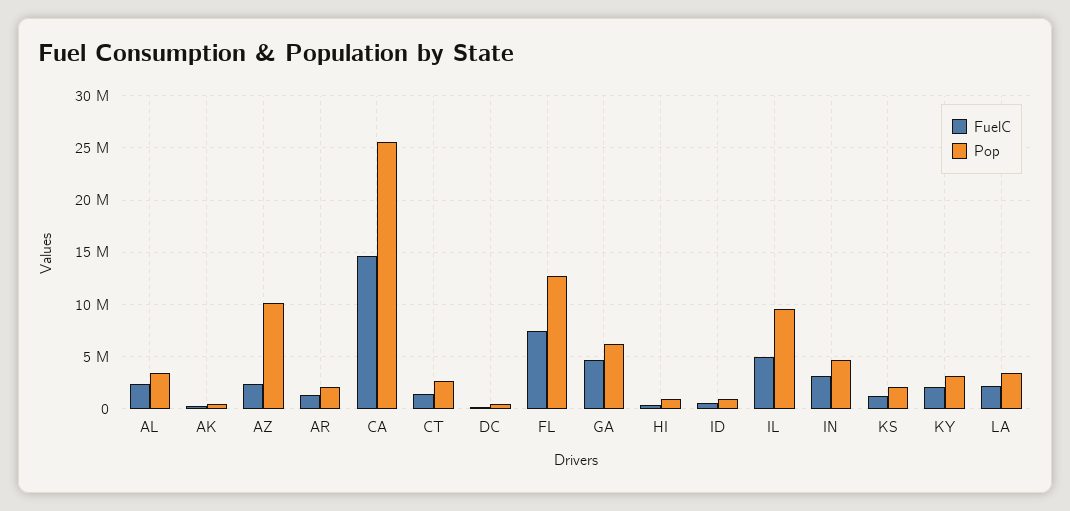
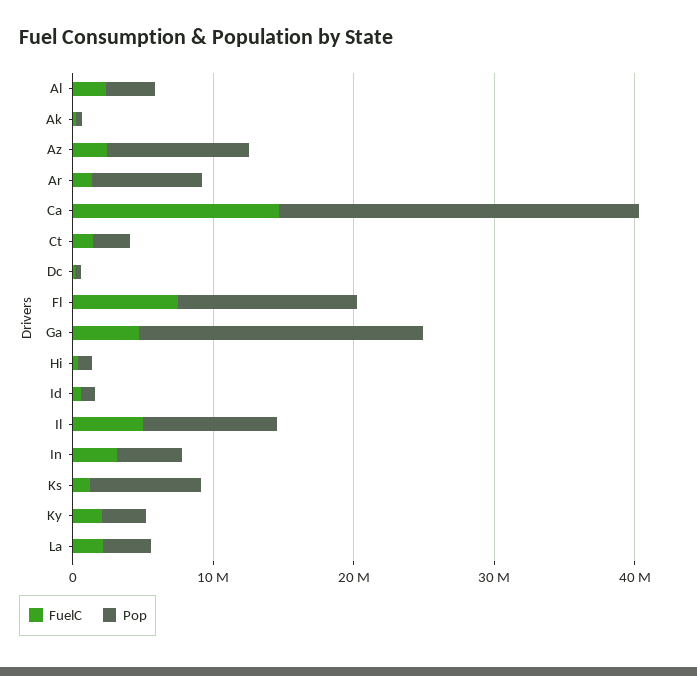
  {
    "FuelC": {
      "AL": 2000000,
      "AK": 0,
      "AZ": 2000000,
      "AR": 1000000,
      "CA": 15000000,
      "CT": 1000000,
      "DC": 0,
      "FL": 7000000,
      "GA": 5000000,
      "HI": 0,
      "ID": 1000000,
      "IL": 5000000,
      "IN": 3000000,
      "KS": 1000000,
      "KY": 2000000,
      "LA": 2000000
    },
    "Pop": {
      "AL": 3000000,
      "AK": 0,
      "AZ": 10000000,
-     "AR": 2000000,
+     "AR": 8000000,
      "CA": 26000000,
      "CT": 3000000,
      "DC": 0,
      "FL": 13000000,
-     "GA": 6000000,
+     "GA": 20000000,
      "HI": 1000000,
      "ID": 1000000,
      "IL": 10000000,
      "IN": 5000000,
-     "KS": 2000000,
+     "KS": 8000000,
      "KY": 3000000,
      "LA": 3000000
    }
  }

